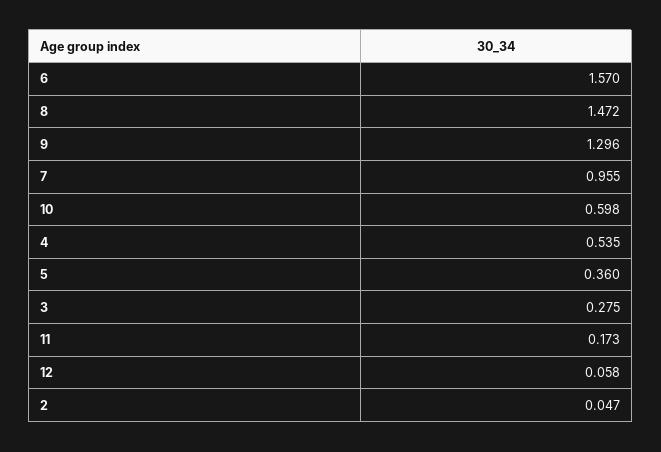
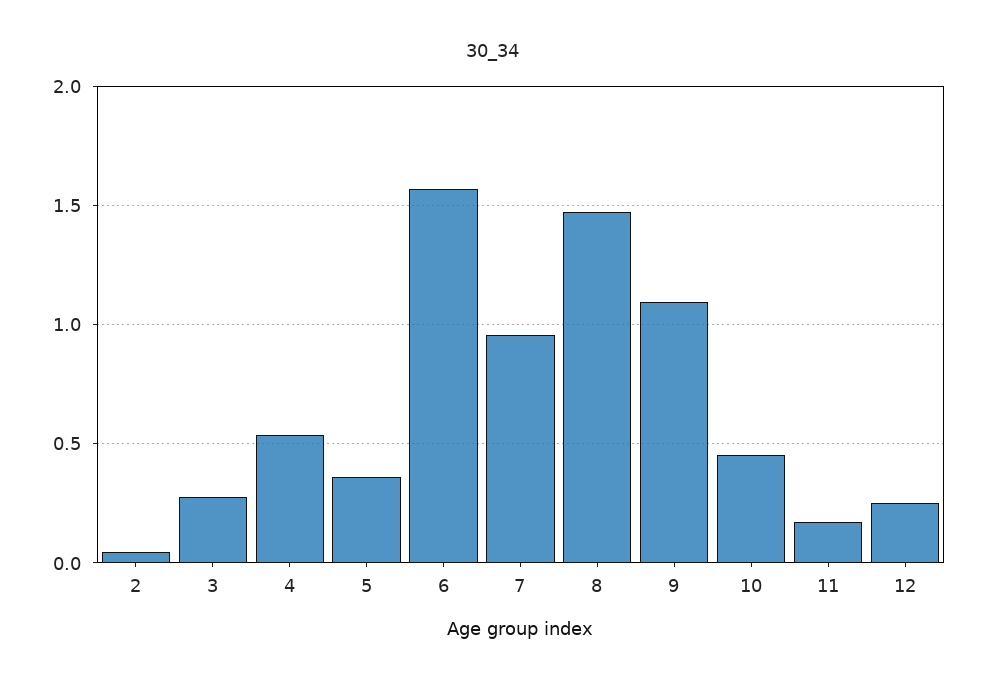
  {
    "6": 1.57,
    "8": 1.472,
-   "9": 1.296,
+   "9": 1.1,
    "7": 0.955,
-   "10": 0.598,
+   "10": 0.45,
    "4": 0.535,
    "5": 0.36,
    "3": 0.275,
    "11": 0.173,
-   "12": 0.058,
+   "12": 0.25,
    "2": 0.047
  }

